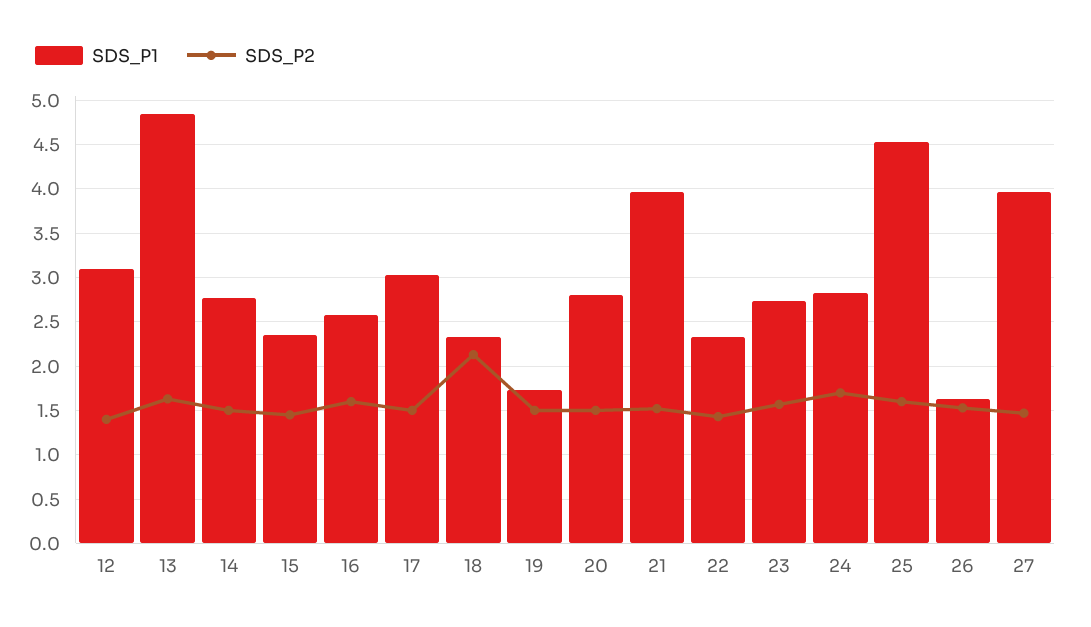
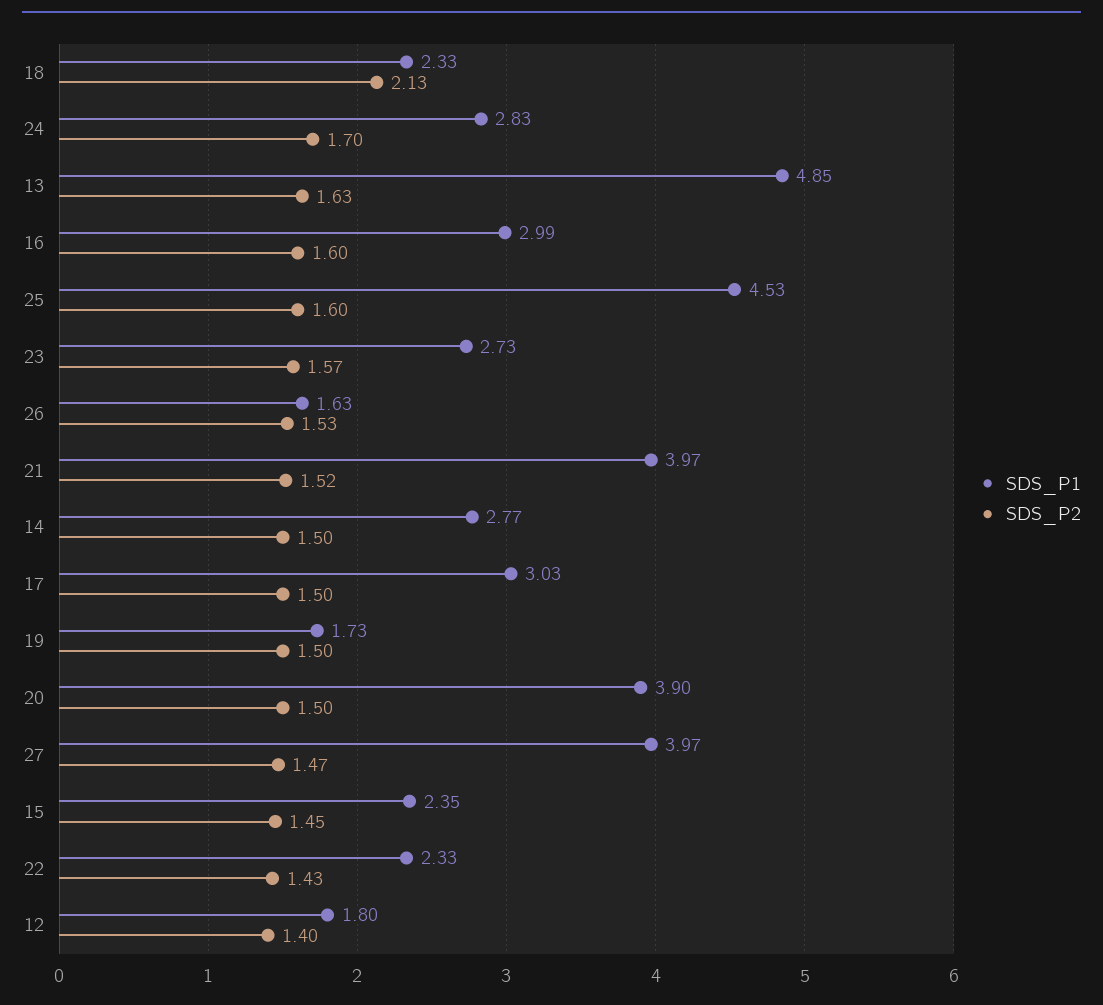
  {
    "SDS_P1": {
-     "12": 3.1,
+     "12": 1.8,
      "13": 4.85,
      "14": 2.77,
      "15": 2.35,
-     "16": 2.6,
+     "16": 2.99,
      "17": 3.03,
      "18": 2.33,
      "19": 1.73,
-     "20": 2.8,
+     "20": 3.9,
      "21": 3.97,
      "22": 2.33,
      "23": 2.73,
      "24": 2.83,
      "25": 4.53,
      "26": 1.63,
      "27": 3.97
    },
    "SDS_P2": {
      "12": 1.4,
      "13": 1.63,
      "14": 1.5,
      "15": 1.45,
      "16": 1.6,
      "17": 1.5,
      "18": 2.13,
      "19": 1.5,
      "20": 1.5,
      "21": 1.52,
      "22": 1.43,
      "23": 1.57,
      "24": 1.7,
      "25": 1.6,
      "26": 1.53,
      "27": 1.47
    }
  }

